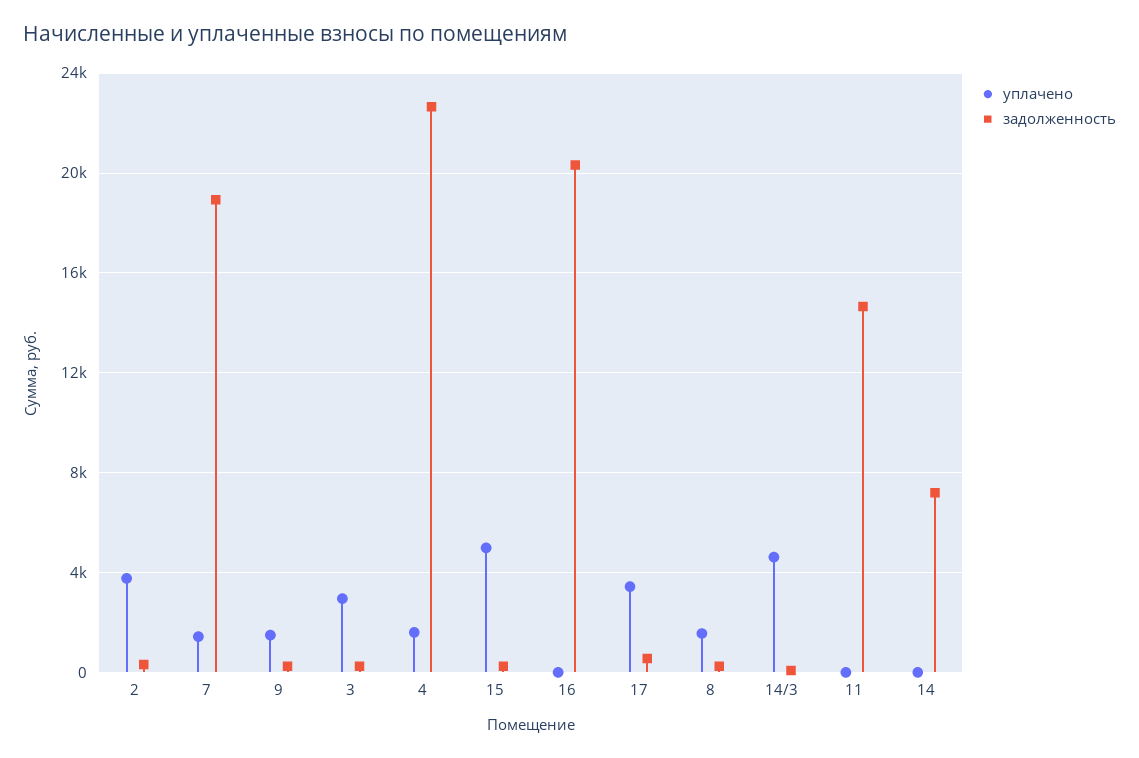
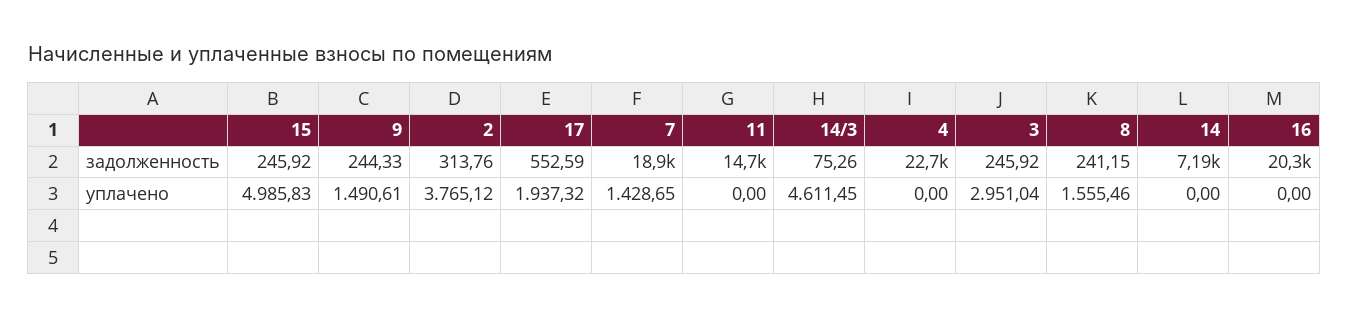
  {
    "уплачено": {
      "2": 3765.12,
      "7": 1428.65,
      "9": 1490.61,
      "3": 2951.04,
-     "4": 1500,
+     "4": 0,
      "15": 4985.83,
      "16": 0,
-     "17": 3500,
+     "17": 1937.32,
      "8": 1555.46,
      "14/3": 4611.45,
      "11": 0,
      "14": 0
    },
    "задолженность": {
      "2": 313.76,
      "7": 18900,
      "9": 244.33,
      "3": 245.92,
      "4": 22700,
      "15": 245.92,
      "16": 20300,
      "17": 552.59,
      "8": 241.15,
      "14/3": 75.26,
      "11": 14700,
      "14": 7190
    }
  }

